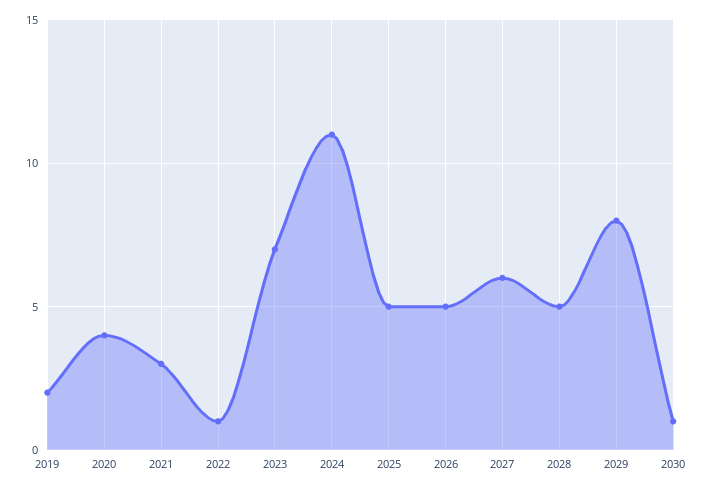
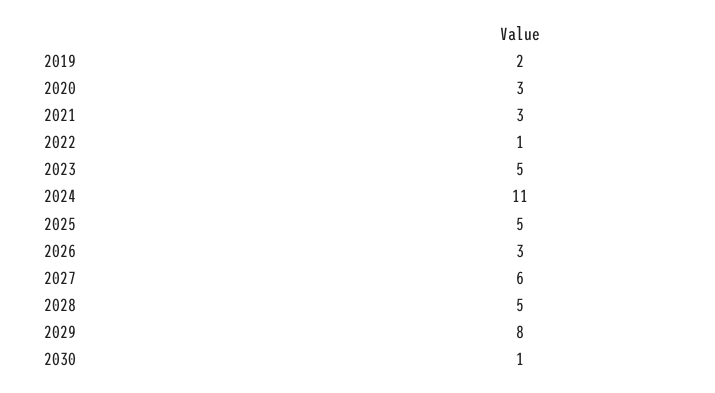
  {
    "2019": 2,
-   "2020": 4,
+   "2020": 3,
    "2021": 3,
    "2022": 1,
-   "2023": 7,
+   "2023": 5,
    "2024": 11,
    "2025": 5,
-   "2026": 5,
+   "2026": 3,
    "2027": 6,
    "2028": 5,
    "2029": 8,
    "2030": 1
  }

